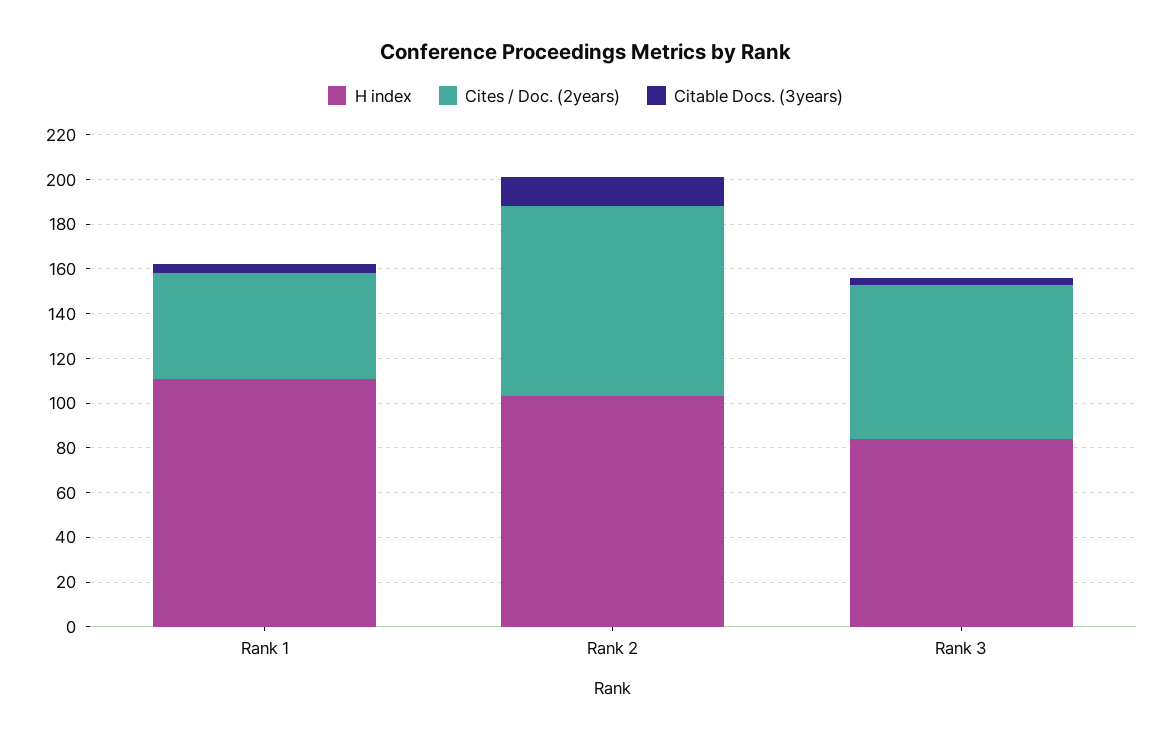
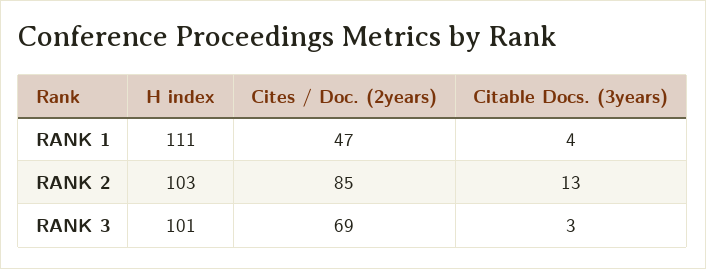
  {
    "H index": {
      "Rank 1": 111,
      "Rank 2": 103,
-     "Rank 3": 85
+     "Rank 3": 101
    },
    "Cites / Doc. (2years)": {
      "Rank 1": 47,
      "Rank 2": 85,
      "Rank 3": 69
    },
    "Citable Docs. (3years)": {
      "Rank 1": 4,
      "Rank 2": 13,
      "Rank 3": 3
    }
  }

